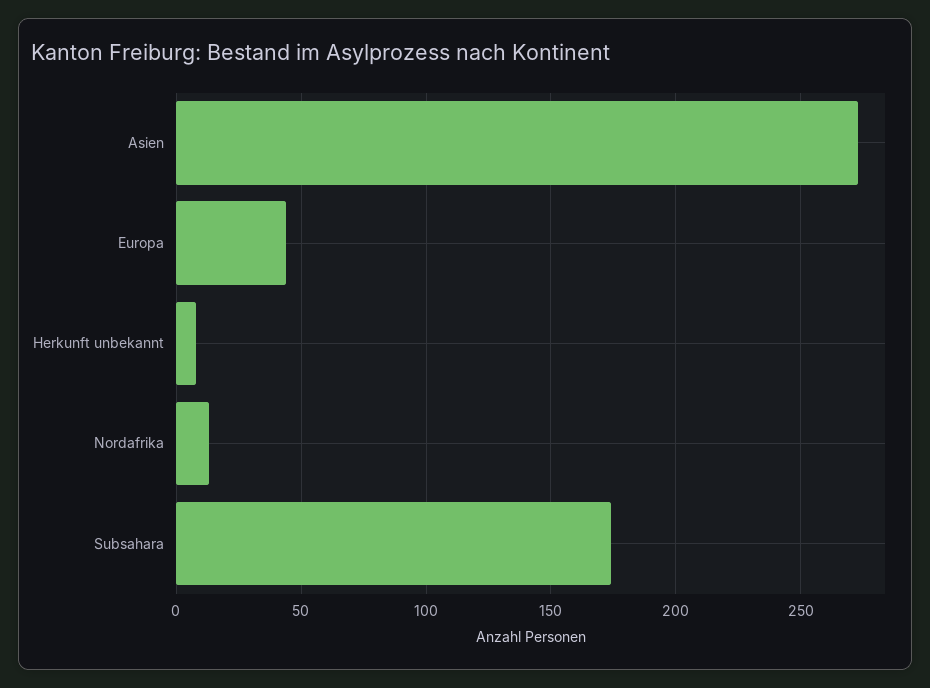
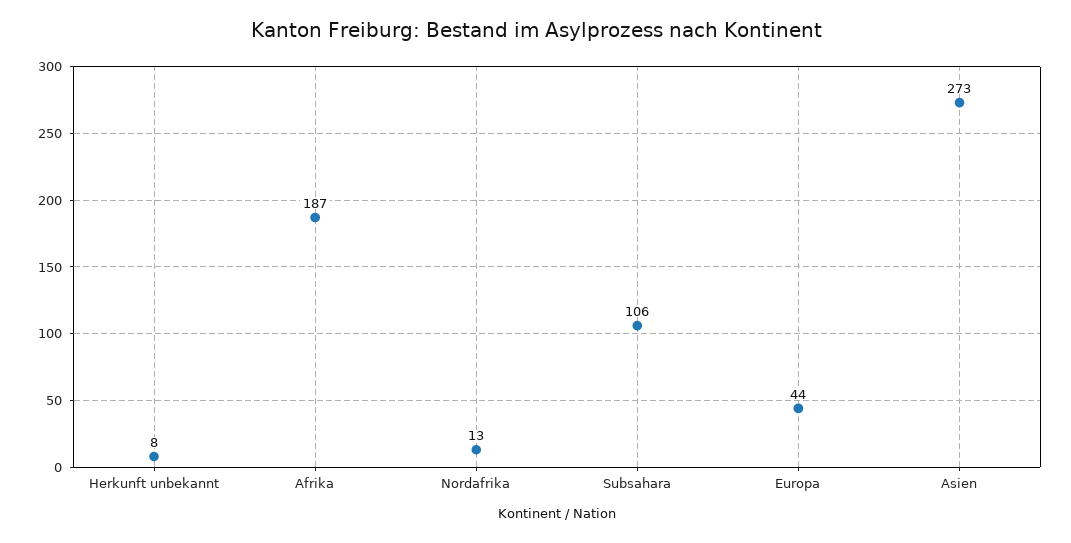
  {
    "Asien": 273,
    "Europa": 44,
    "Herkunft unbekannt": 8,
    "Nordafrika": 13,
-   "Subsahara": 175
+   "Subsahara": 106,
+   "Afrika": 187
  }

